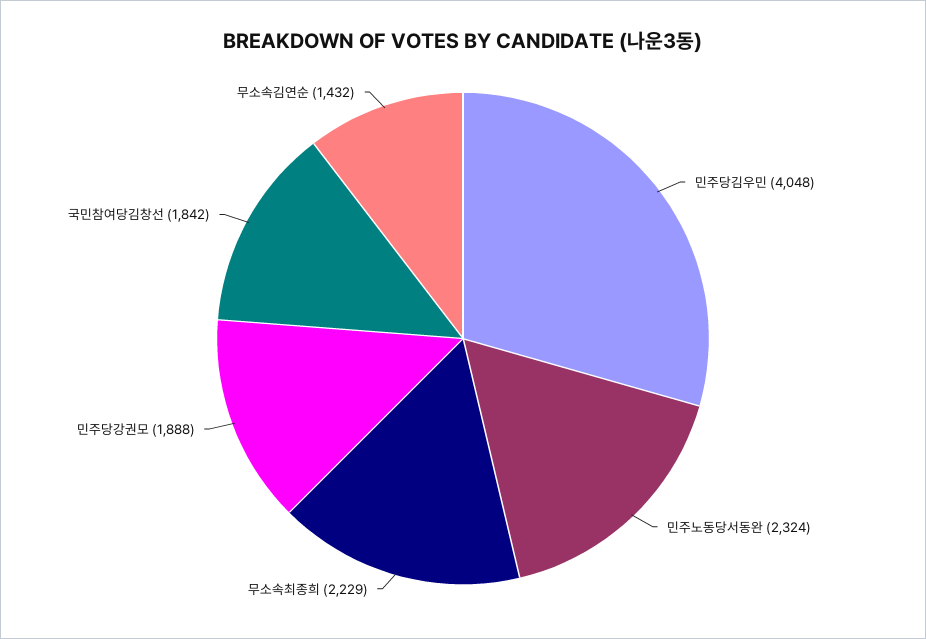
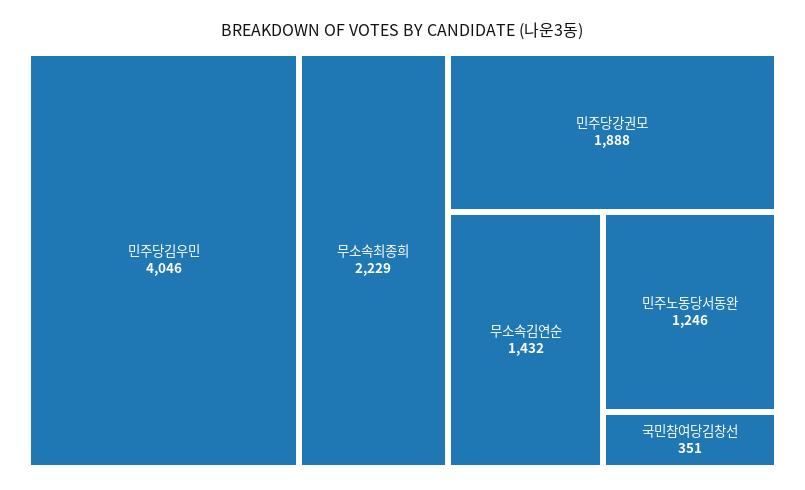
  {
-   "민주당김우민": 4048,
+   "민주당김우민": 4046,
-   "민주노동당서동완": 2324,
+   "민주노동당서동완": 1246,
    "무소속최종희": 2229,
    "민주당강권모": 1888,
-   "국민참여당김창선": 1842,
+   "국민참여당김창선": 351,
    "무소속김연순": 1432
  }

